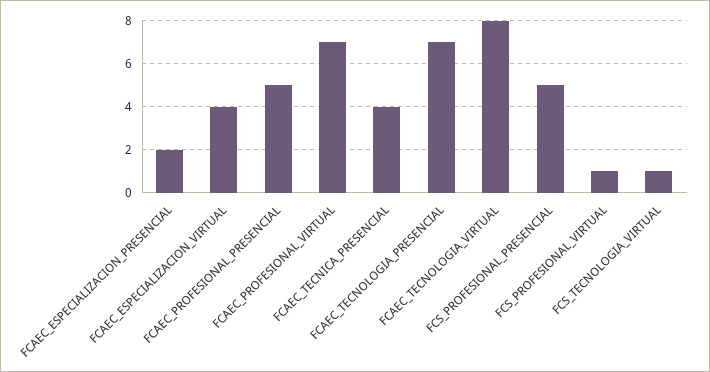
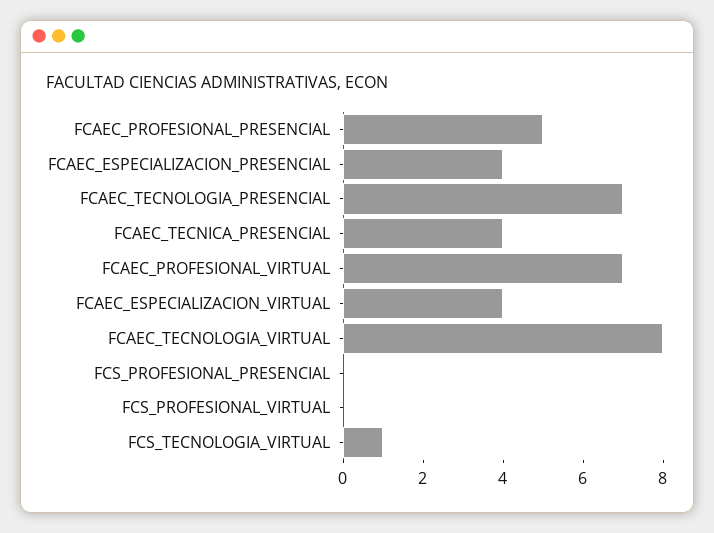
  {
-   "FCAEC_ESPECIALIZACION_PRESENCIAL": 2,
+   "FCAEC_ESPECIALIZACION_PRESENCIAL": 4,
    "FCAEC_ESPECIALIZACION_VIRTUAL": 4,
    "FCAEC_PROFESIONAL_PRESENCIAL": 5,
    "FCAEC_PROFESIONAL_VIRTUAL": 7,
    "FCAEC_TECNICA_PRESENCIAL": 4,
    "FCAEC_TECNOLOGIA_PRESENCIAL": 7,
    "FCAEC_TECNOLOGIA_VIRTUAL": 8,
-   "FCS_PROFESIONAL_PRESENCIAL": 5,
+   "FCS_PROFESIONAL_PRESENCIAL": 0,
-   "FCS_PROFESIONAL_VIRTUAL": 1,
+   "FCS_PROFESIONAL_VIRTUAL": 0,
    "FCS_TECNOLOGIA_VIRTUAL": 1
  }

